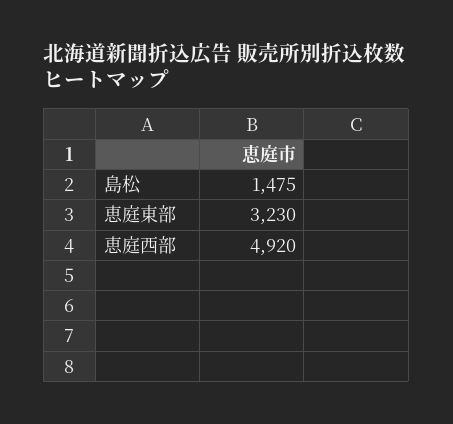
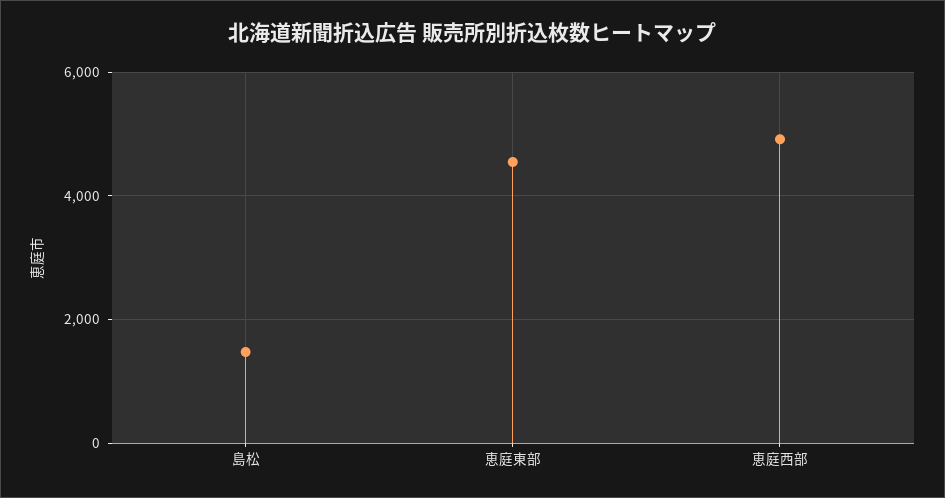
  {
    "島松": 1475,
-   "恵庭東部": 3230,
+   "恵庭東部": 4600,
    "恵庭西部": 4920
  }

